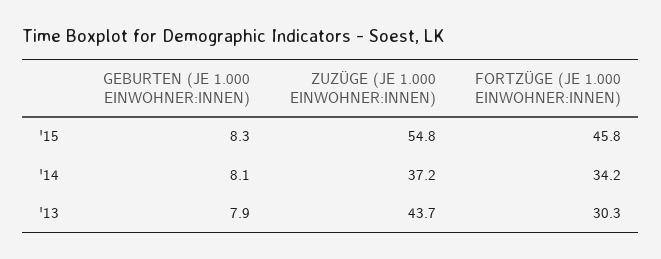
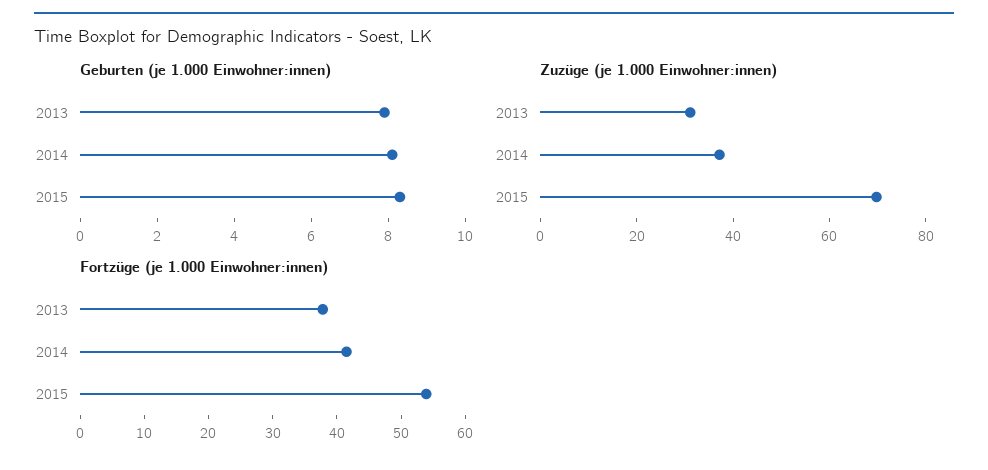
  {
    "GEBURTEN (JE 1.000 EINWOHNER:INNEN)": {
      "'15": 8.3,
      "'14": 8.1,
      "'13": 7.9
    },
    "ZUZÜGE (JE 1.000 EINWOHNER:INNEN)": {
-     "'15": 54.8,
+     "'15": 70,
      "'14": 37.2,
-     "'13": 43.7
+     "'13": 30
    },
    "FORTZÜGE (JE 1.000 EINWOHNER:INNEN)": {
-     "'15": 45.8,
+     "'15": 54,
-     "'14": 34.2,
+     "'14": 42,
-     "'13": 30.3
+     "'13": 38
    }
  }

